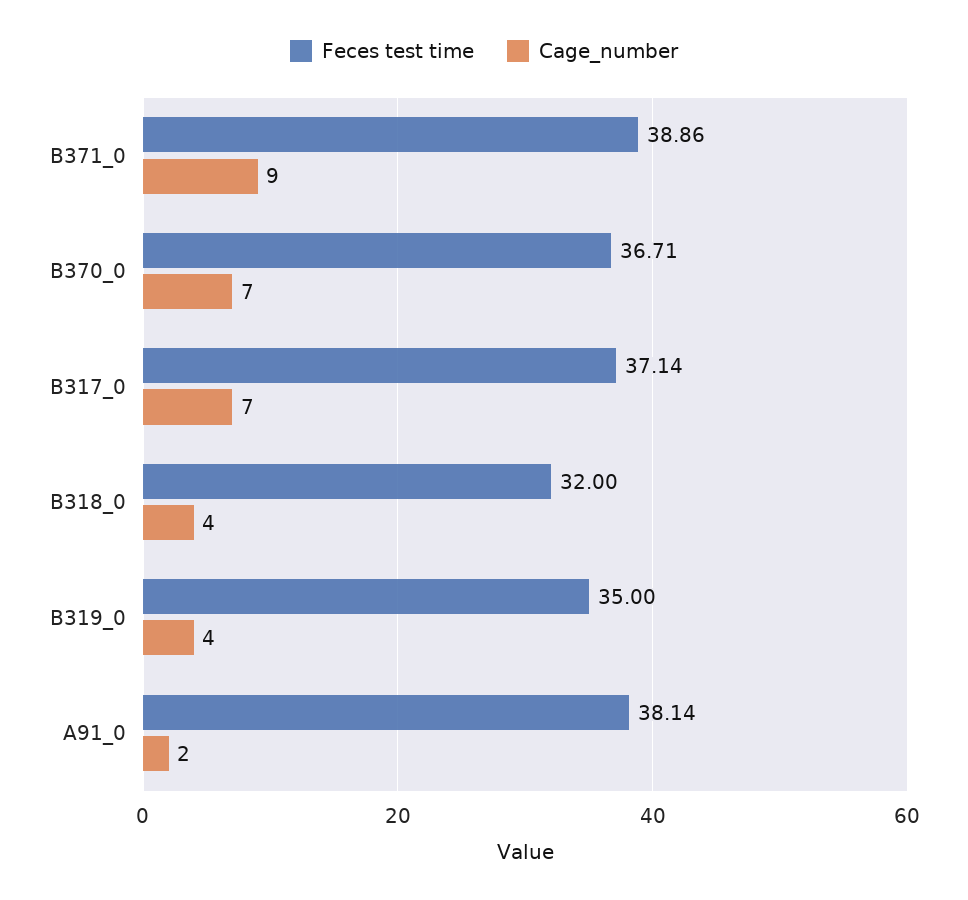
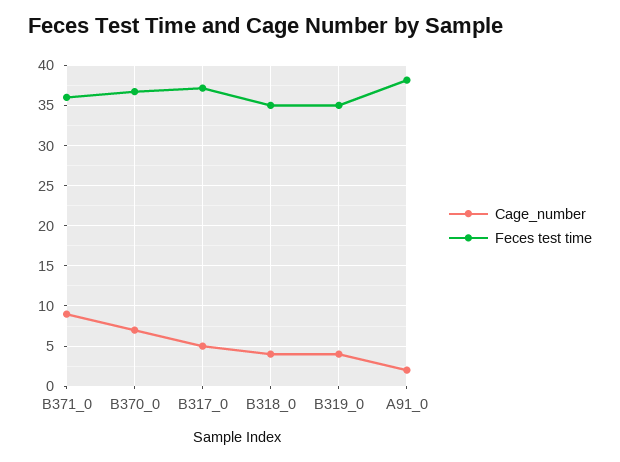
  {
    "Feces test time": {
-     "B371_0": 38.86,
+     "B371_0": 36,
      "B370_0": 36.71,
      "B317_0": 37.14,
-     "B318_0": 32,
+     "B318_0": 35,
      "B319_0": 35,
      "A91_0": 38.14
    },
    "Cage_number": {
      "B371_0": 9,
      "B370_0": 7,
-     "B317_0": 7,
+     "B317_0": 5,
      "B318_0": 4,
      "B319_0": 4,
      "A91_0": 2
    }
  }

